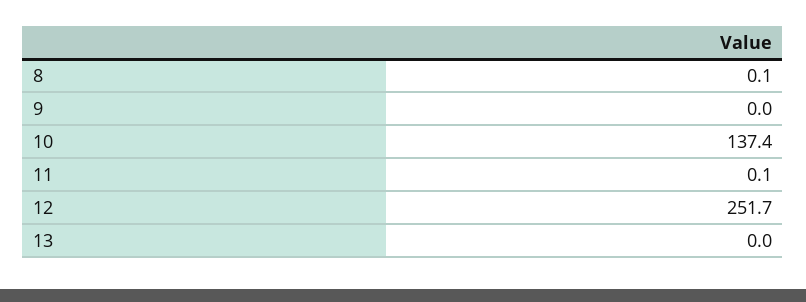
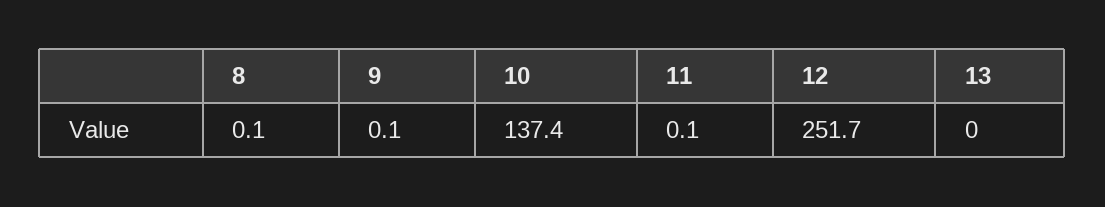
  {
    "8": 0.1,
-   "9": 0,
+   "9": 0.1,
    "10": 137.4,
    "11": 0.1,
    "12": 251.7,
    "13": 0
  }

